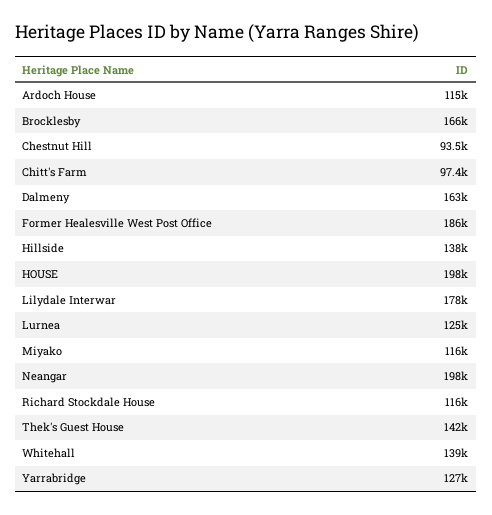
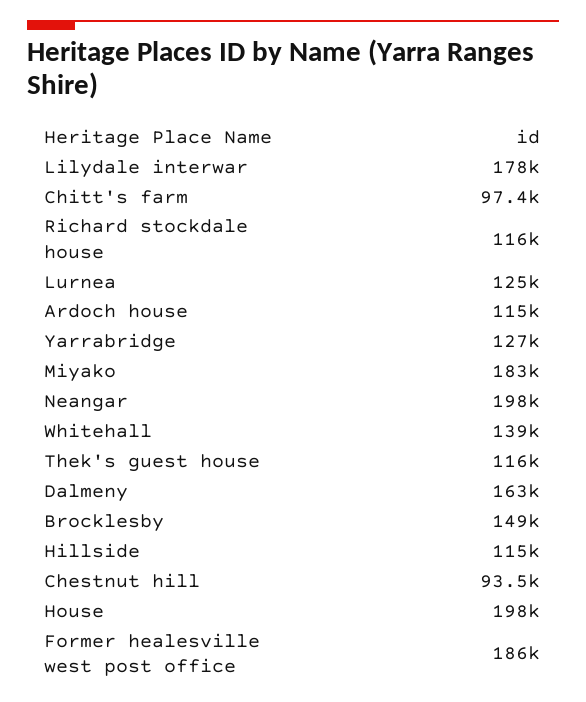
  {
    "Ardoch House": 115000,
-   "Brocklesby": 166000,
+   "Brocklesby": 149000,
    "Chestnut Hill": 93500,
    "Chitt's Farm": 97400,
    "Dalmeny": 163000,
    "Former Healesville West Post Office": 186000,
-   "Hillside": 138000,
+   "Hillside": 115000,
    "HOUSE": 198000,
    "Lilydale Interwar": 178000,
    "Lurnea": 125000,
-   "Miyako": 116000,
+   "Miyako": 183000,
    "Neangar": 198000,
    "Richard Stockdale House": 116000,
-   "Thek's Guest House": 142000,
+   "Thek's Guest House": 116000,
    "Whitehall": 139000,
    "Yarrabridge": 127000
  }

